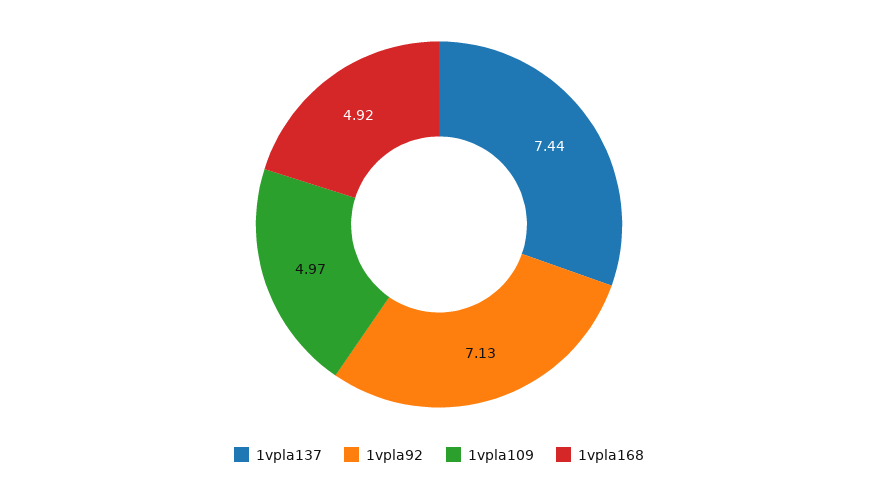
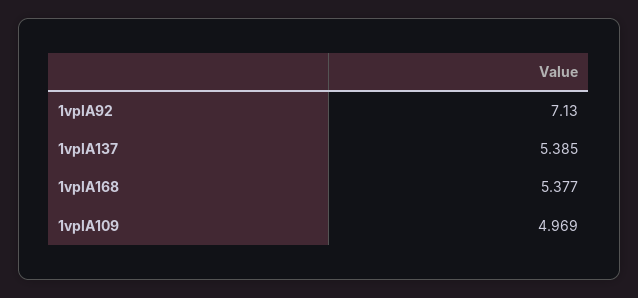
  {
-   "1vpla137": 7.44,
+   "1vpla137": 5.385,
    "1vpla92": 7.13,
    "1vpla109": 4.969,
-   "1vpla168": 4.92
+   "1vpla168": 5.377
  }

